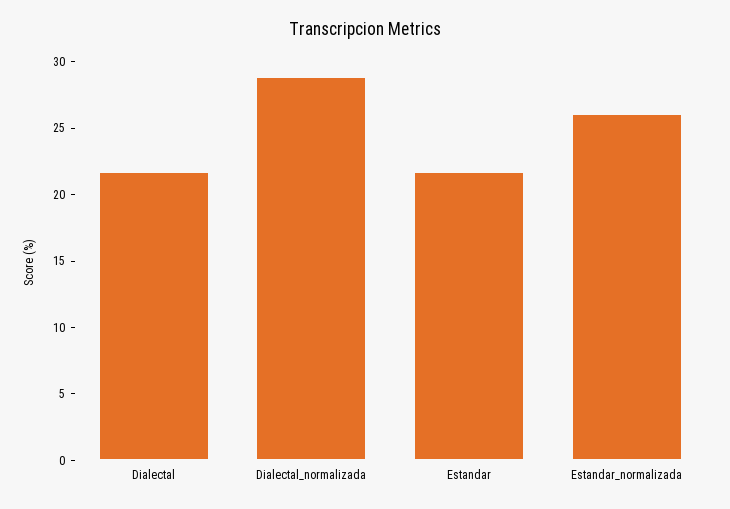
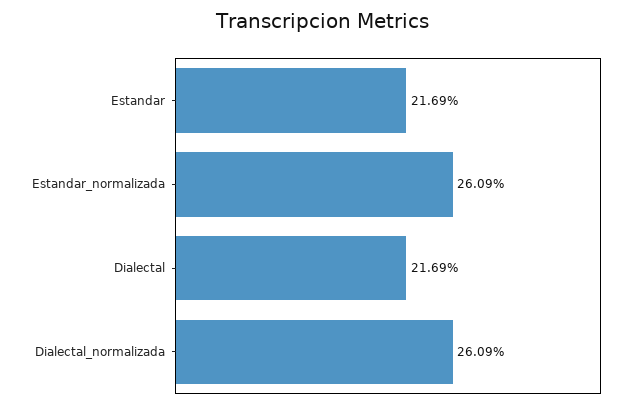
  {
    "Dialectal": 21.69,
-   "Dialectal_normalizada": 29,
+   "Dialectal_normalizada": 26.09,
    "Estandar": 21.69,
    "Estandar_normalizada": 26.09
  }

